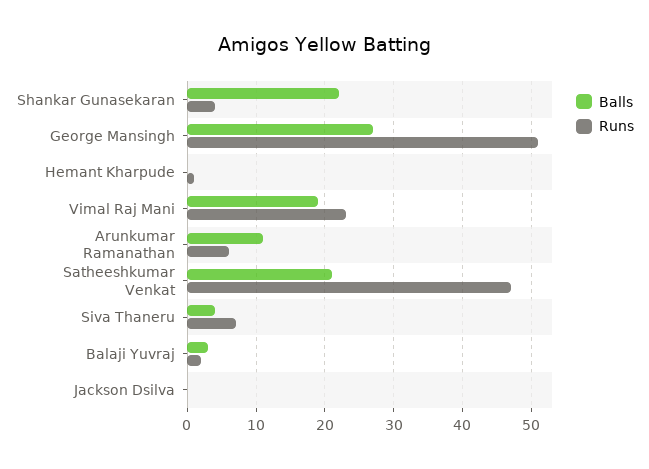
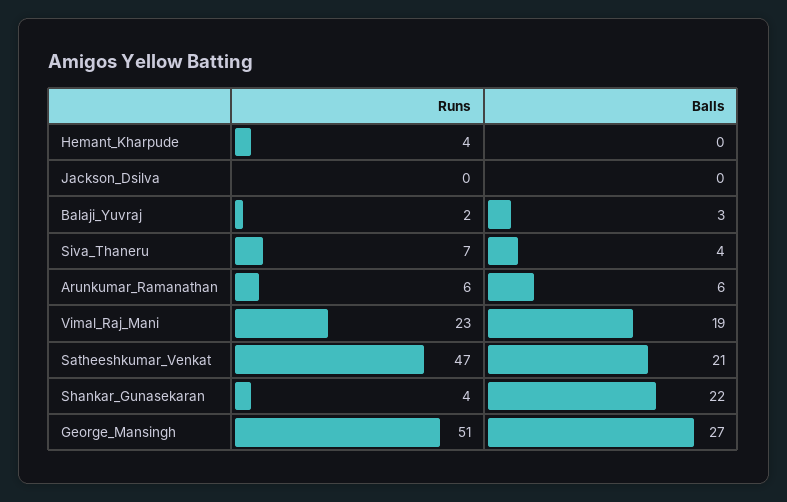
  {
    "Balls": {
      "Shankar Gunasekaran": 22,
      "George Mansingh": 27,
      "Hemant Kharpude": 0,
      "Vimal Raj Mani": 19,
-     "Arunkumar Ramanathan": 11,
+     "Arunkumar Ramanathan": 6,
      "Satheeshkumar Venkat": 21,
      "Siva Thaneru": 4,
      "Balaji Yuvraj": 3,
      "Jackson Dsilva": 0
    },
    "Runs": {
      "Shankar Gunasekaran": 4,
      "George Mansingh": 51,
-     "Hemant Kharpude": 1,
+     "Hemant Kharpude": 4,
      "Vimal Raj Mani": 23,
      "Arunkumar Ramanathan": 6,
      "Satheeshkumar Venkat": 47,
      "Siva Thaneru": 7,
      "Balaji Yuvraj": 2,
      "Jackson Dsilva": 0
    }
  }

